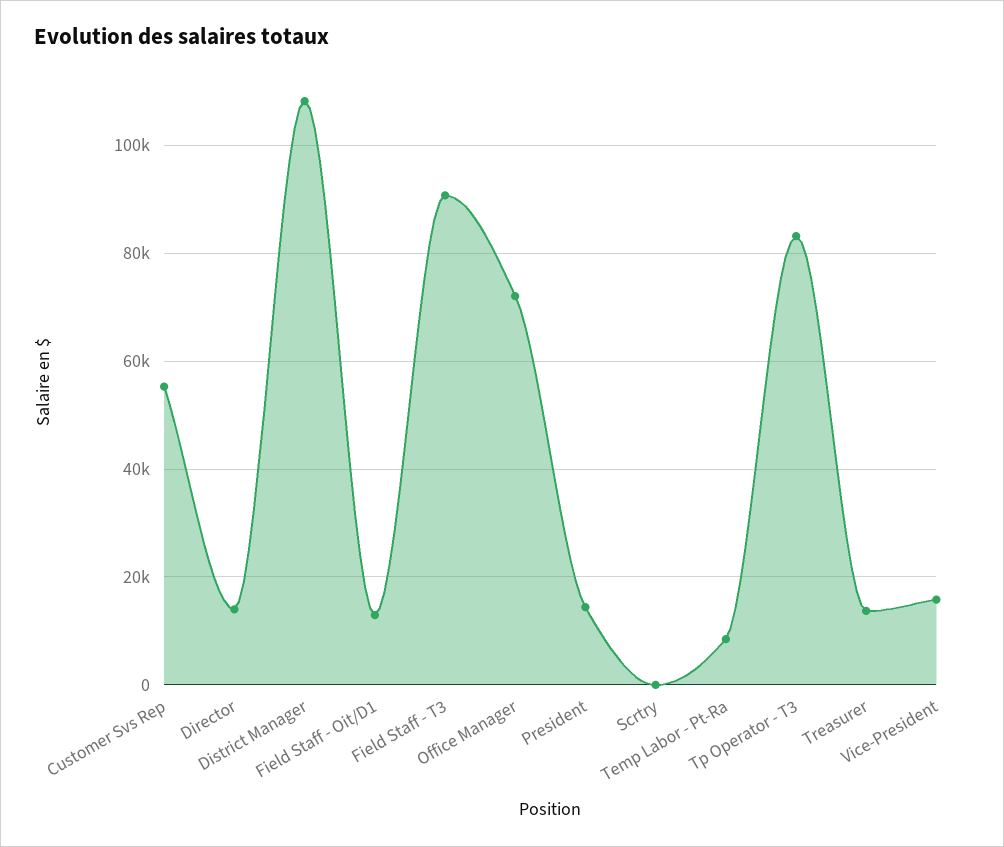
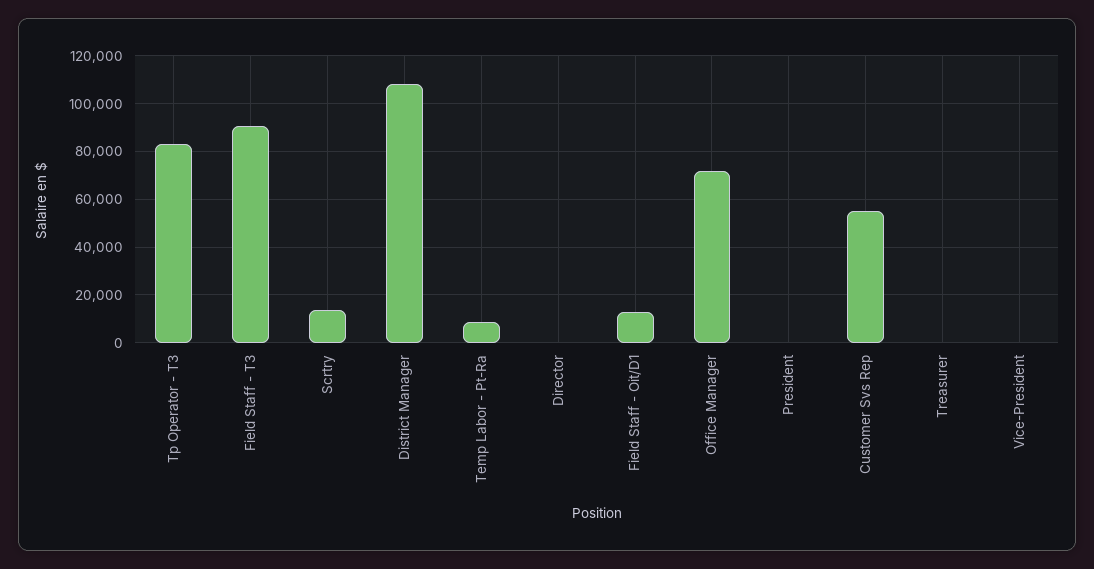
  {
    "Customer Svs Rep": 56000,
-   "Director": 14000,
+   "Director": 0,
    "District Manager": 108000,
    "Field Staff - Oit/D1": 12000,
    "Field Staff - T3": 90000,
    "Office Manager": 72000,
-   "President": 14000,
+   "President": 0,
-   "Scrtry": 0,
+   "Scrtry": 15000,
    "Temp Labor - Pt-Ra": 8000,
    "Tp Operator - T3": 84000,
-   "Treasurer": 14000,
+   "Treasurer": 0,
-   "Vice-President": 16000
+   "Vice-President": 0
  }

